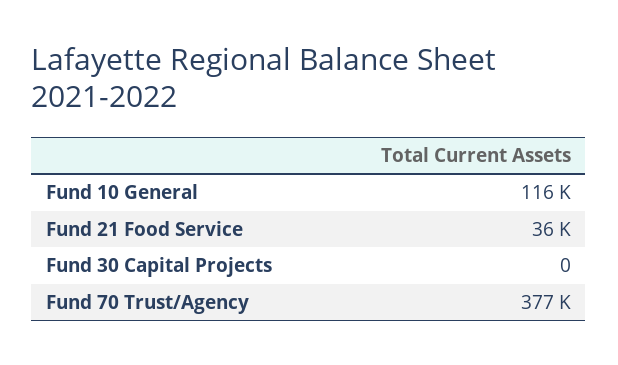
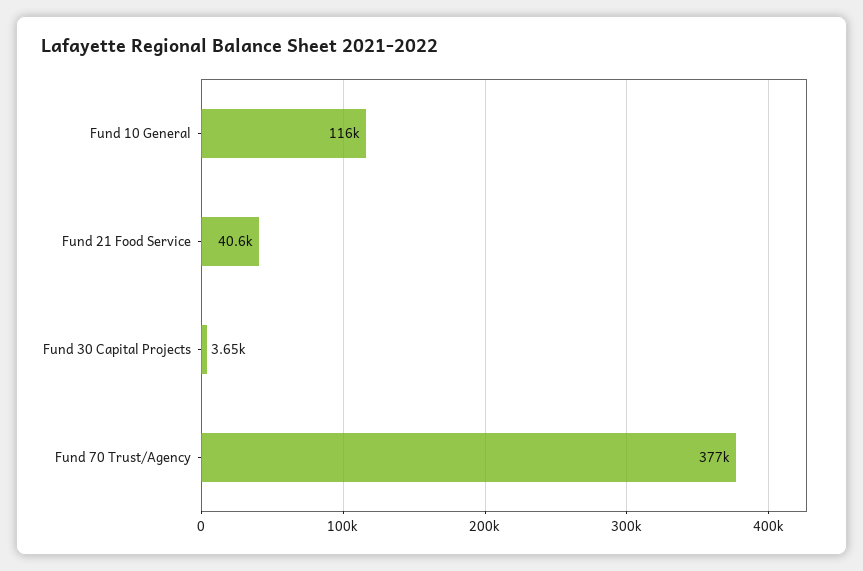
  {
    "Fund 10 General": 116000,
-   "Fund 21 Food Service": 36000,
+   "Fund 21 Food Service": 40600,
-   "Fund 30 Capital Projects": 0,
+   "Fund 30 Capital Projects": 3650,
    "Fund 70 Trust/Agency": 377000
  }

